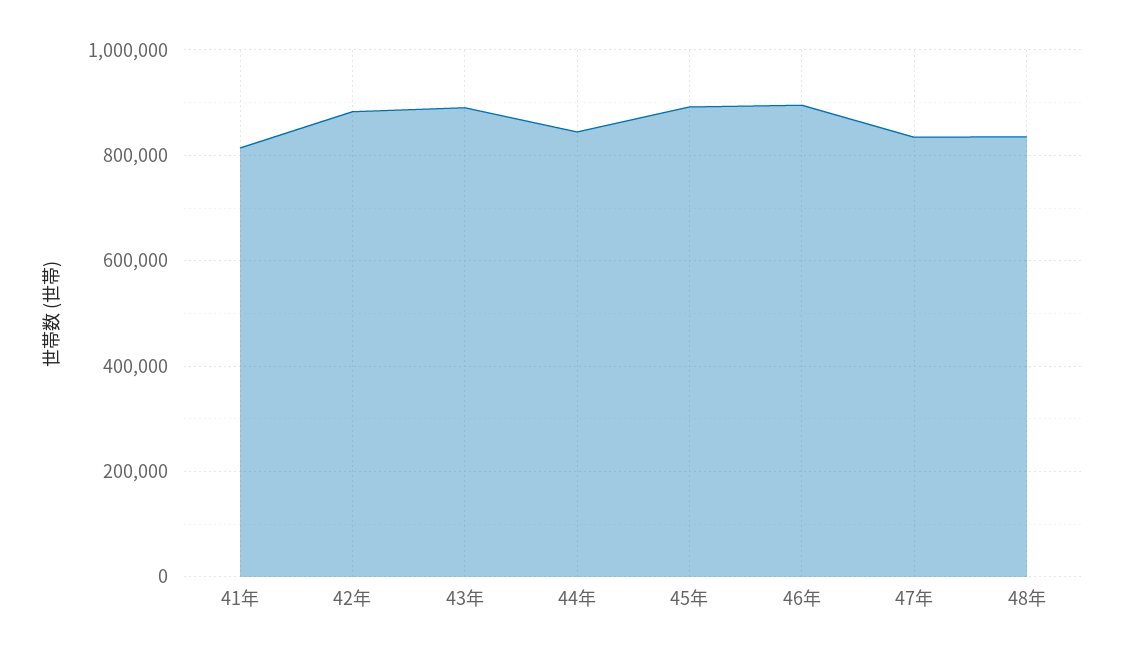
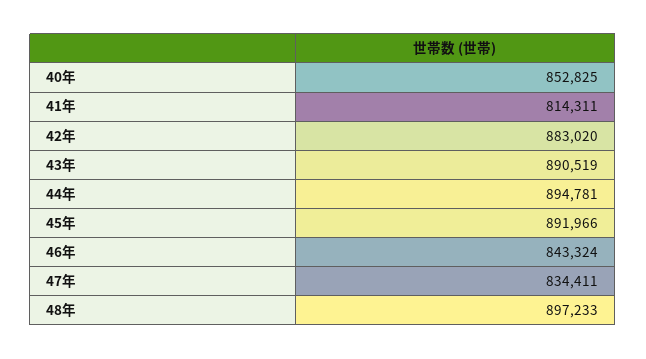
  {
    "41年": 814311,
    "42年": 883020,
    "43年": 890519,
-   "44年": 840000,
+   "44年": 894781,
    "45年": 891966,
-   "46年": 900000,
+   "46年": 843324,
    "47年": 834411,
-   "48年": 840000
+   "48年": 897233,
+   "40年": 852825
  }

